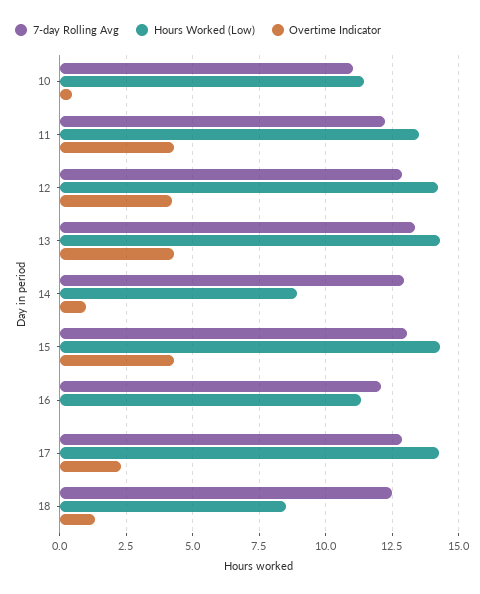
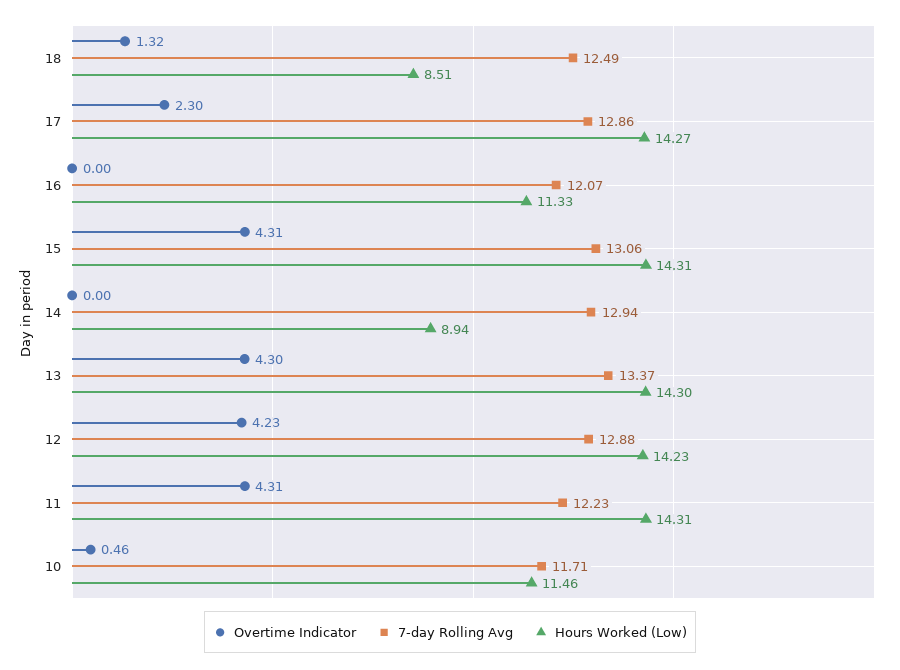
  {
    "7-day Rolling Avg": {
-     "10": 11,
+     "10": 11.71,
      "11": 12.23,
      "12": 12.88,
      "13": 13.37,
      "14": 12.94,
      "15": 13.06,
      "16": 12.07,
      "17": 12.86,
      "18": 12.49
    },
    "Hours Worked (Low)": {
      "10": 11.46,
-     "11": 13.5,
+     "11": 14.31,
      "12": 14.23,
      "13": 14.3,
      "14": 8.94,
      "15": 14.31,
      "16": 11.33,
      "17": 14.27,
      "18": 8.51
    },
    "Overtime Indicator": {
      "10": 0.46,
      "11": 4.31,
      "12": 4.23,
      "13": 4.3,
-     "14": 1,
+     "14": 0,
      "15": 4.31,
      "16": 0,
      "17": 2.3,
      "18": 1.32
    }
  }

